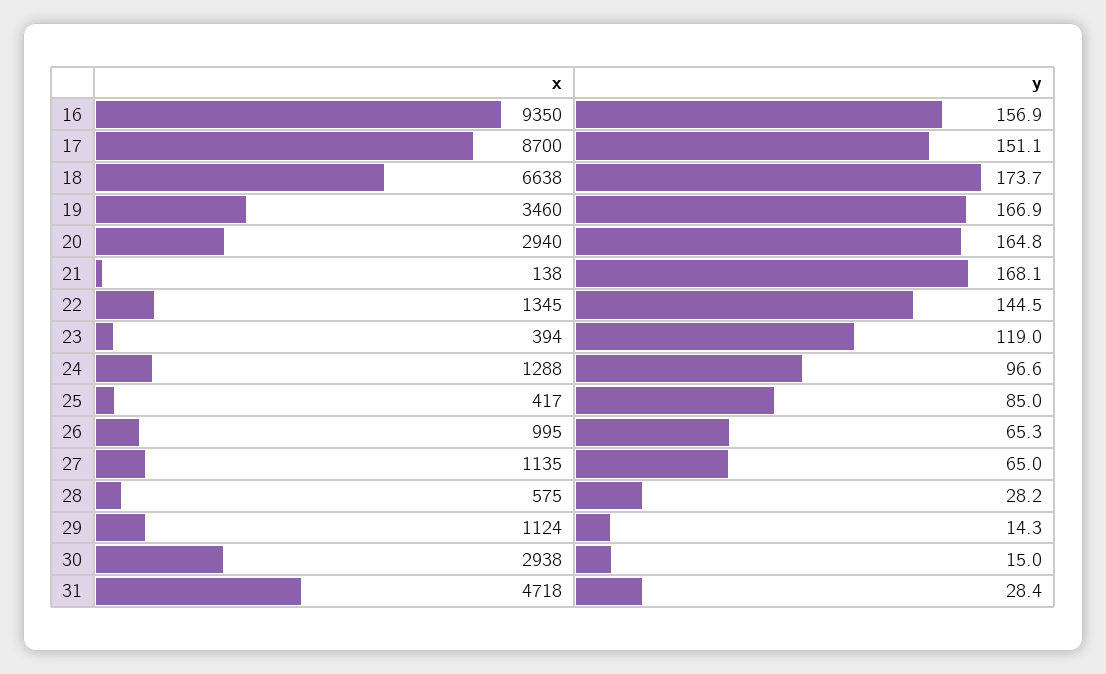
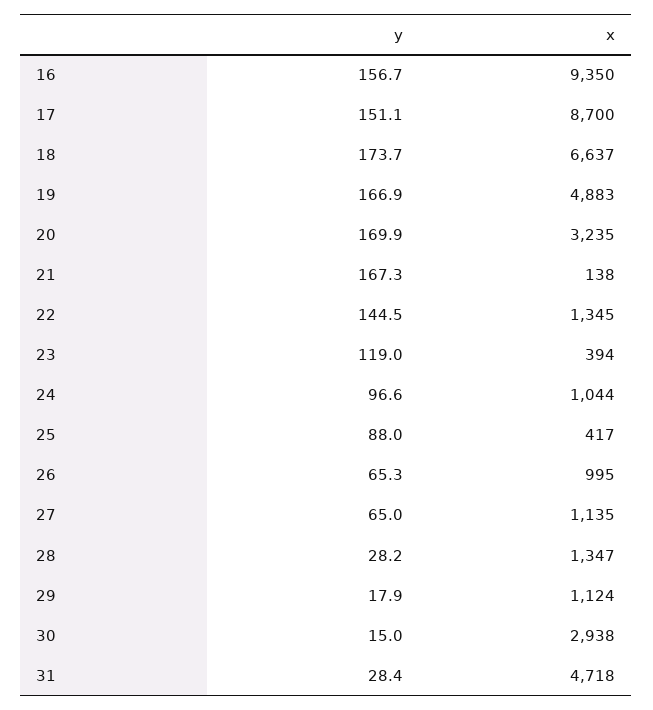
  {
    "x": {
      "16": 9350,
      "17": 8700,
-     "18": 6638,
+     "18": 6637,
-     "19": 3460,
+     "19": 4883,
-     "20": 2940,
+     "20": 3235,
      "21": 138,
      "22": 1345,
      "23": 394,
-     "24": 1288,
+     "24": 1044,
      "25": 417,
      "26": 995,
      "27": 1135,
-     "28": 575,
+     "28": 1347,
      "29": 1124,
      "30": 2938,
      "31": 4718
    },
    "y": {
-     "16": 156.9,
+     "16": 156.7,
      "17": 151.1,
      "18": 173.7,
      "19": 166.9,
-     "20": 164.8,
+     "20": 169.9,
-     "21": 168.1,
+     "21": 167.3,
      "22": 144.5,
      "23": 119,
      "24": 96.6,
-     "25": 85,
+     "25": 88,
      "26": 65.3,
      "27": 65,
      "28": 28.2,
-     "29": 14.3,
+     "29": 17.9,
      "30": 15,
      "31": 28.4
    }
  }

